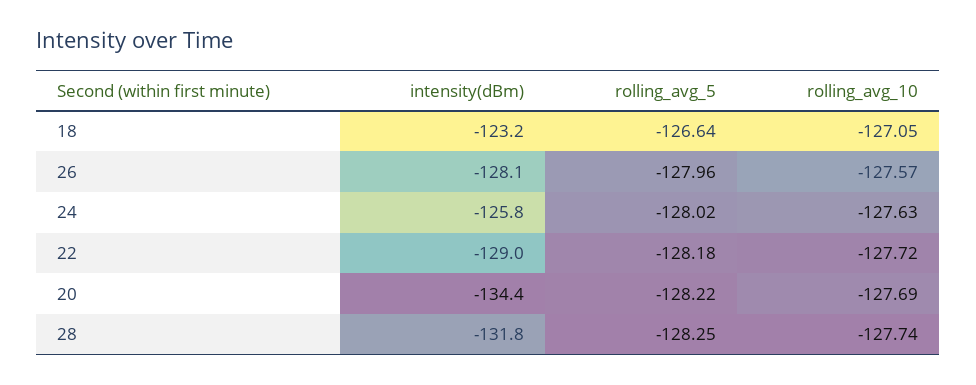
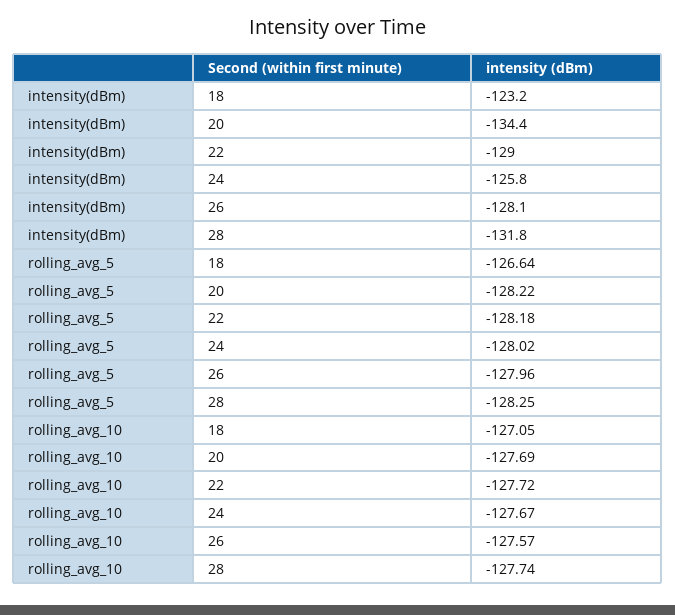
  {
    "intensity(dBm)": {
      "18": -123.2,
      "26": -128.1,
      "24": -125.8,
      "22": -129,
      "20": -134.4,
      "28": -131.8
    },
    "rolling_avg_5": {
      "18": -126.64,
      "26": -127.96,
      "24": -128.02,
      "22": -128.18,
      "20": -128.22,
      "28": -128.25
    },
    "rolling_avg_10": {
      "18": -127.05,
      "26": -127.57,
-     "24": -127.63,
+     "24": -127.67,
      "22": -127.72,
      "20": -127.69,
      "28": -127.74
    }
  }

